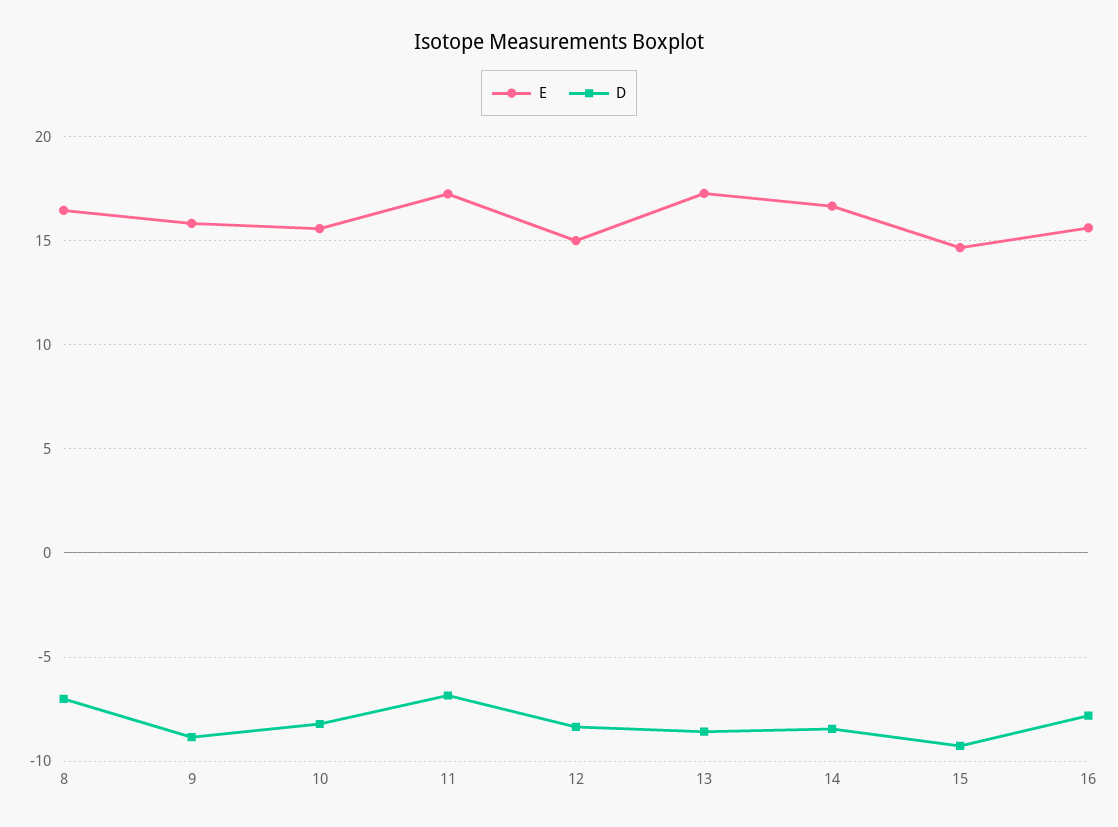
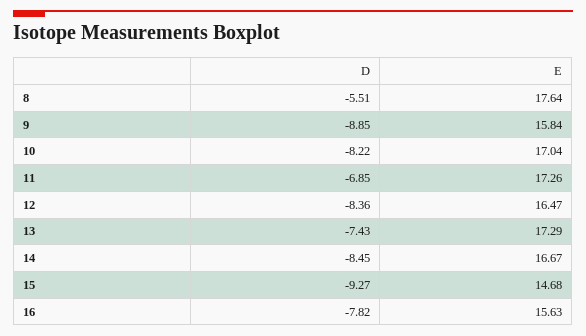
  {
    "E": {
-     "8": 16.5,
+     "8": 17.64,
      "9": 15.84,
-     "10": 15.5,
+     "10": 17.04,
      "11": 17.26,
-     "12": 15,
+     "12": 16.47,
      "13": 17.29,
      "14": 16.67,
      "15": 14.68,
      "16": 15.63
    },
    "D": {
-     "8": -7,
+     "8": -5.51,
      "9": -8.85,
      "10": -8.22,
      "11": -6.85,
      "12": -8.36,
-     "13": -8.5,
+     "13": -7.43,
      "14": -8.45,
      "15": -9.27,
      "16": -7.82
    }
  }

